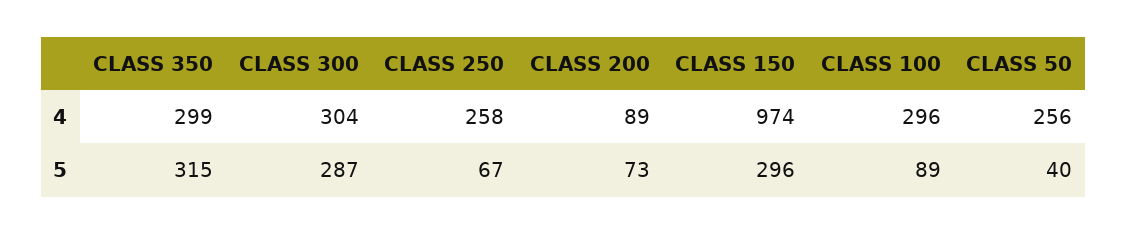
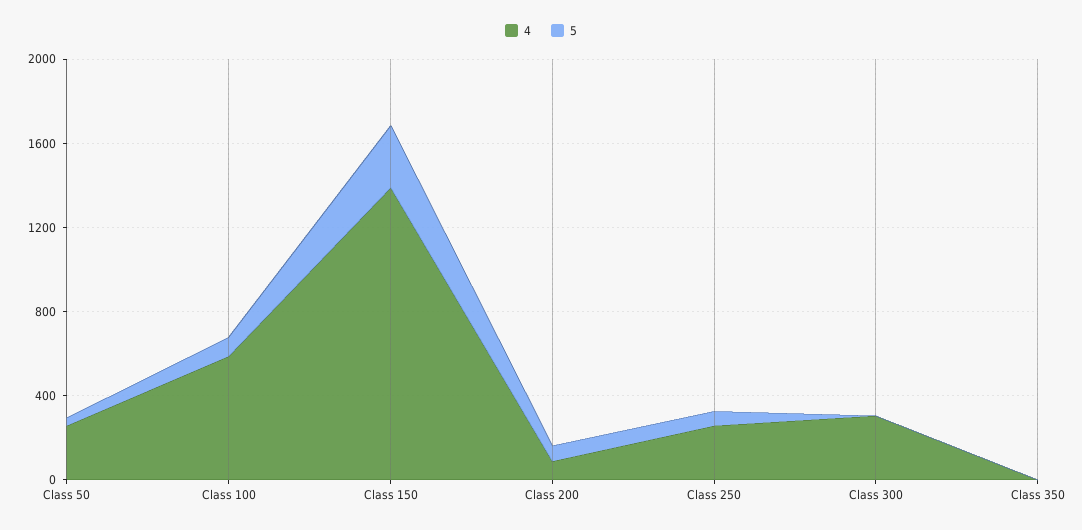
  {
    "4": {
-     "CLASS 350": 299,
+     "CLASS 350": 0,
      "CLASS 300": 304,
      "CLASS 250": 258,
      "CLASS 200": 89,
-     "CLASS 150": 974,
+     "CLASS 150": 1400,
-     "CLASS 100": 296,
+     "CLASS 100": 600,
      "CLASS 50": 256
    },
    "5": {
-     "CLASS 350": 315,
+     "CLASS 350": 0,
-     "CLASS 300": 287,
+     "CLASS 300": 0,
      "CLASS 250": 67,
      "CLASS 200": 73,
      "CLASS 150": 296,
      "CLASS 100": 89,
      "CLASS 50": 40
    }
  }

